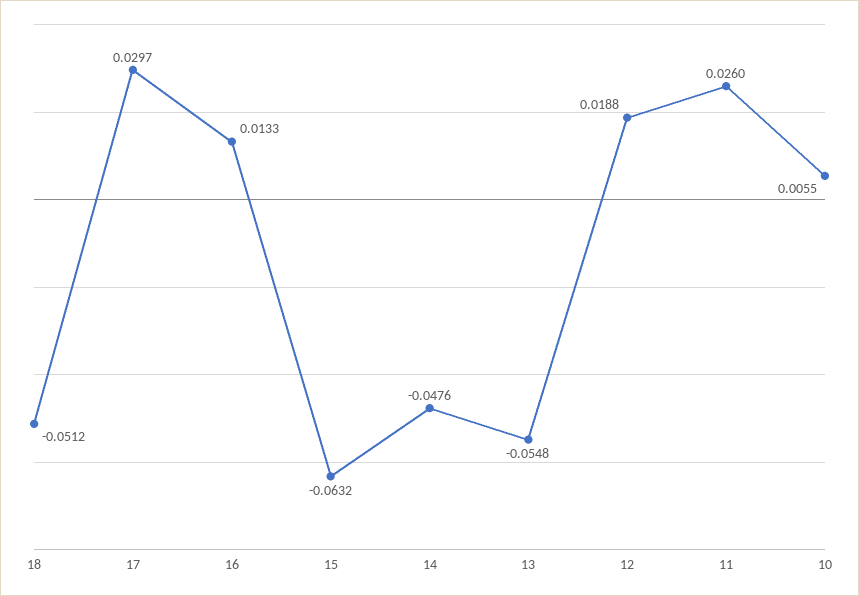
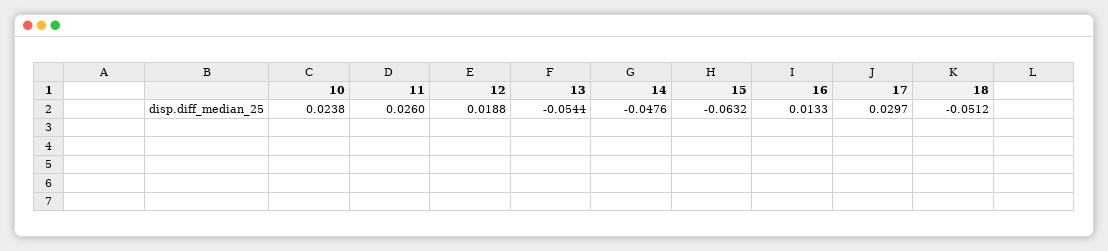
  {
    "18": -0.0512,
    "17": 0.0297,
    "16": 0.0133,
    "15": -0.0632,
    "14": -0.0476,
-   "13": -0.0548,
+   "13": -0.0544,
    "12": 0.0188,
    "11": 0.026,
-   "10": 0.0055
+   "10": 0.0238
  }

